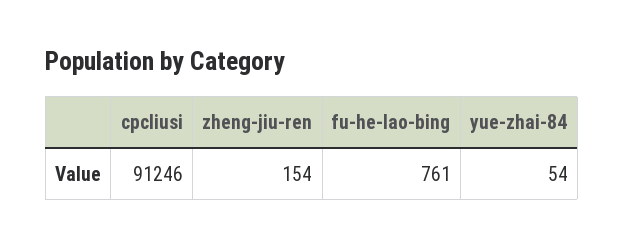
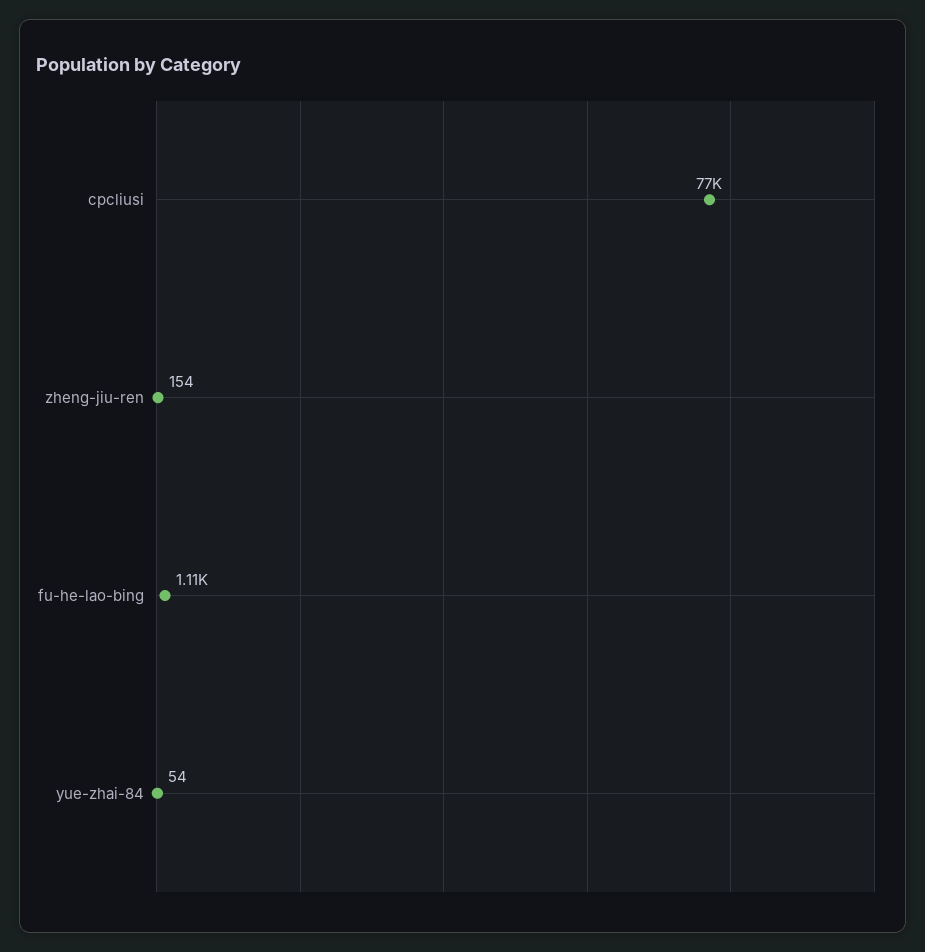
  {
-   "cpcliusi": 91246,
+   "cpcliusi": 77000,
    "zheng-jiu-ren": 154,
-   "fu-he-lao-bing": 761,
+   "fu-he-lao-bing": 1110,
    "yue-zhai-84": 54
  }

